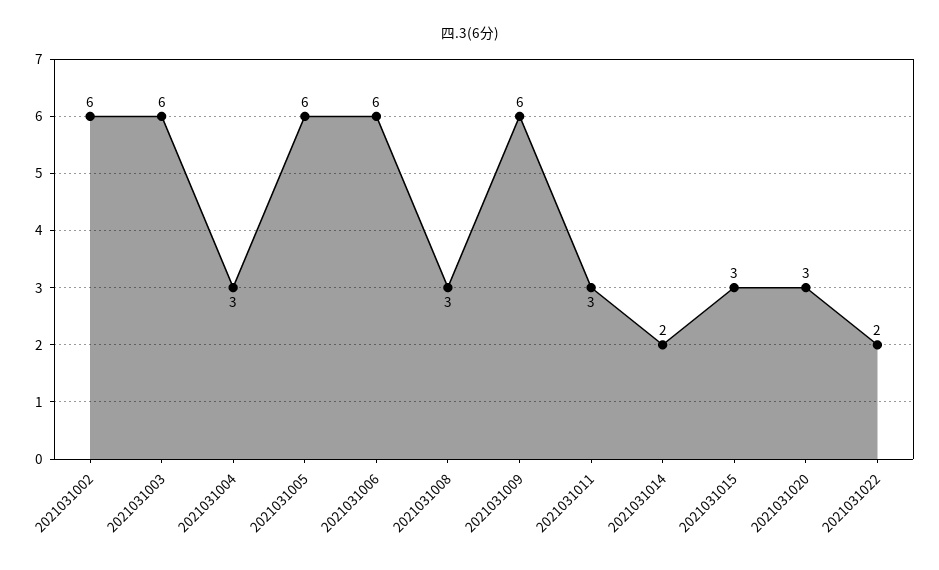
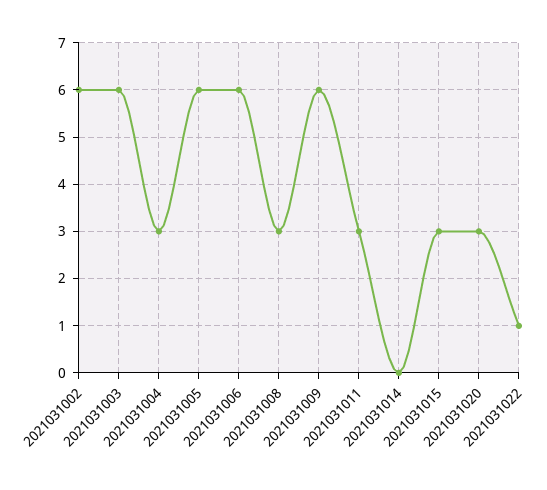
  {
    "2021031002": 6,
    "2021031003": 6,
    "2021031004": 3,
    "2021031005": 6,
    "2021031006": 6,
    "2021031008": 3,
    "2021031009": 6,
    "2021031011": 3,
-   "2021031014": 2,
+   "2021031014": 0,
    "2021031015": 3,
    "2021031020": 3,
-   "2021031022": 2
+   "2021031022": 1
  }

